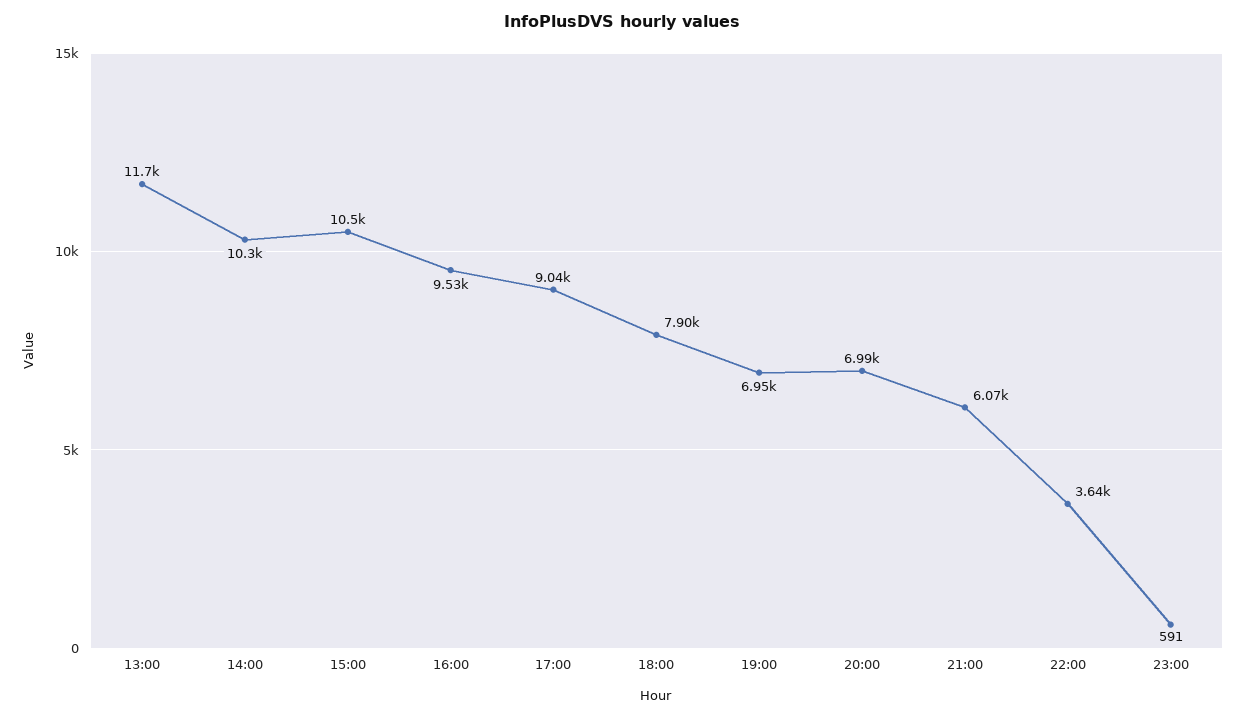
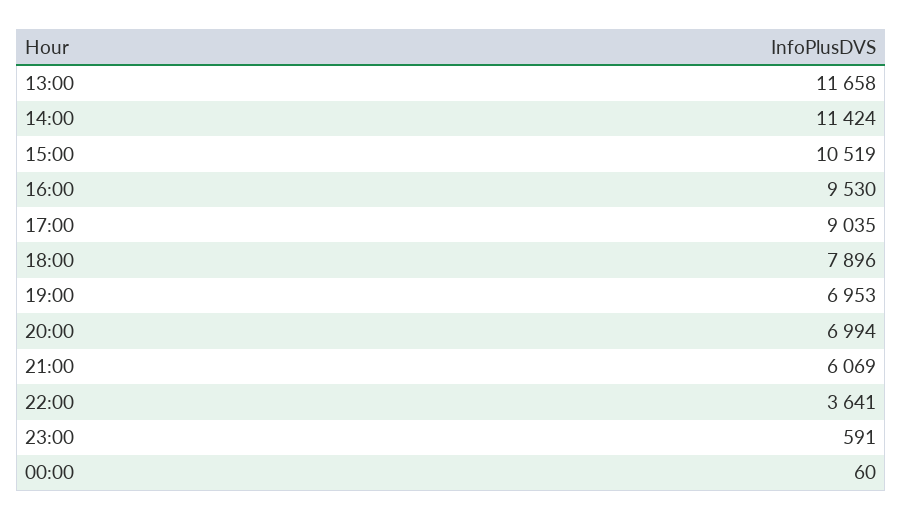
  {
    "13:00": 11658,
-   "14:00": 10300,
+   "14:00": 11424,
    "15:00": 10519,
    "16:00": 9530,
    "17:00": 9035,
    "18:00": 7896,
    "19:00": 6953,
    "20:00": 6994,
    "21:00": 6069,
    "22:00": 3641,
-   "23:00": 591
+   "23:00": 591,
+   "00:00": 60
  }

